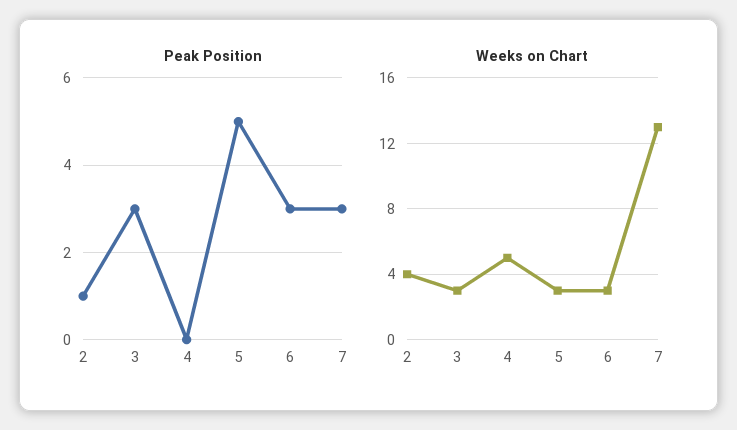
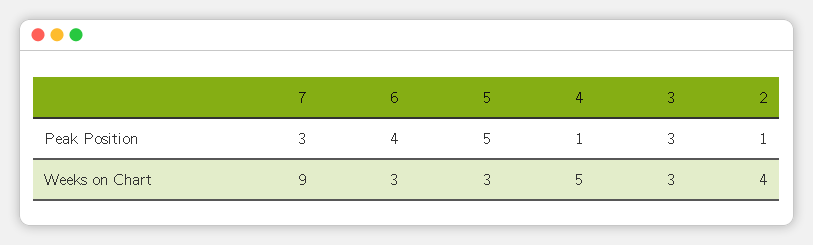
  {
    "Peak Position": {
      "2": 1,
      "3": 3,
-     "4": 0,
+     "4": 1,
      "5": 5,
-     "6": 3,
+     "6": 4,
      "7": 3
    },
    "Weeks on Chart": {
      "2": 4,
      "3": 3,
      "4": 5,
      "5": 3,
      "6": 3,
-     "7": 13
+     "7": 9
    }
  }

